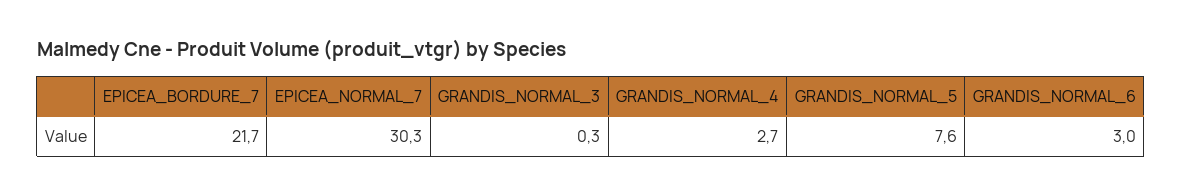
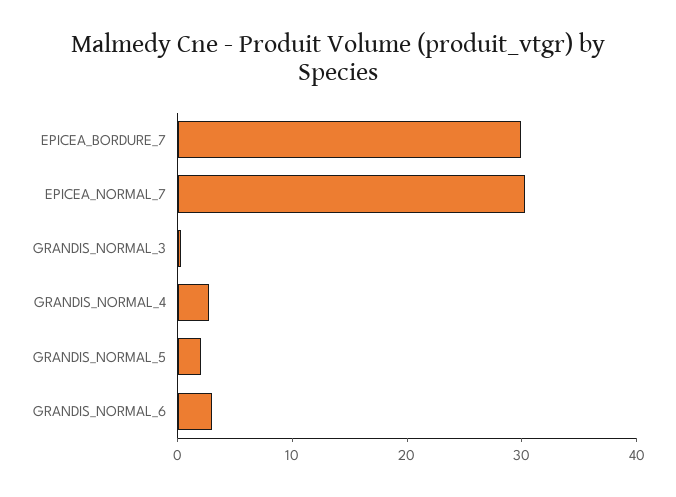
  {
-   "EPICEA_BORDURE_7": 21.7,
+   "EPICEA_BORDURE_7": 30,
    "EPICEA_NORMAL_7": 30.3,
    "GRANDIS_NORMAL_3": 0.3,
    "GRANDIS_NORMAL_4": 2.7,
-   "GRANDIS_NORMAL_5": 7.6,
+   "GRANDIS_NORMAL_5": 2,
    "GRANDIS_NORMAL_6": 3
  }

